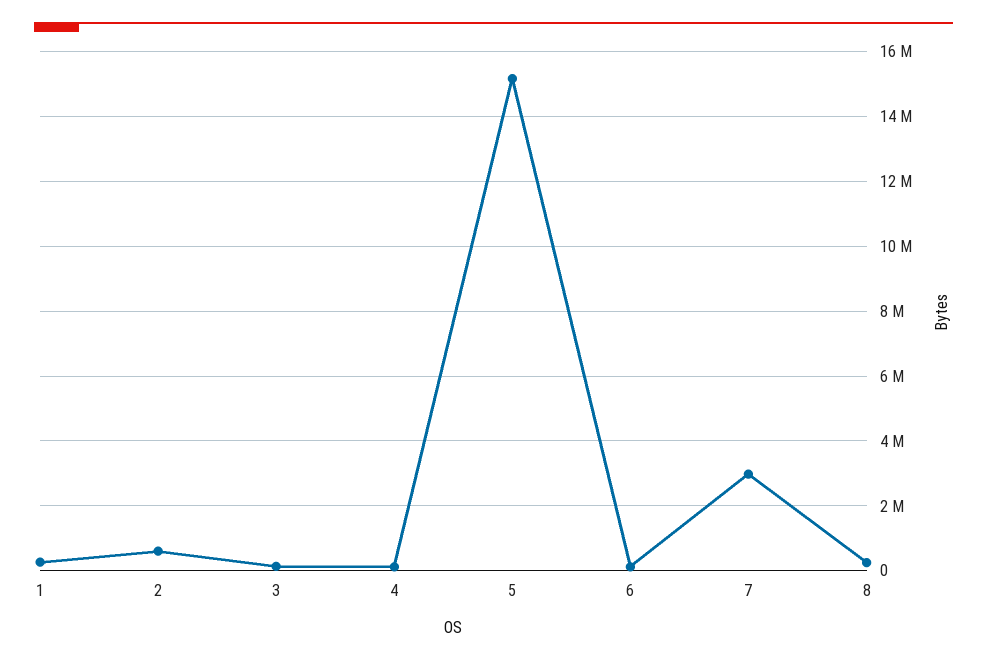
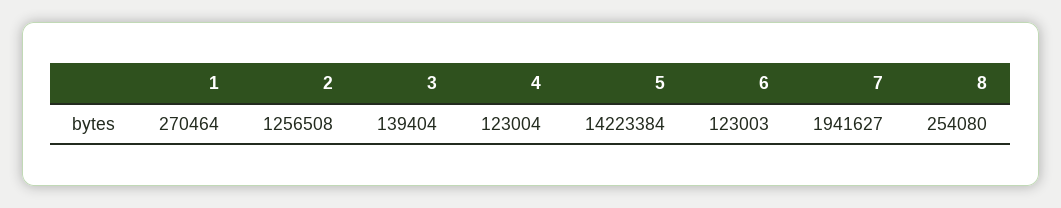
  {
    "1": 270464,
-   "2": 600000,
+   "2": 1256508,
    "3": 139404,
    "4": 123004,
-   "5": 15200000,
+   "5": 14223384,
    "6": 123003,
-   "7": 3000000,
+   "7": 1941627,
    "8": 254080
  }

